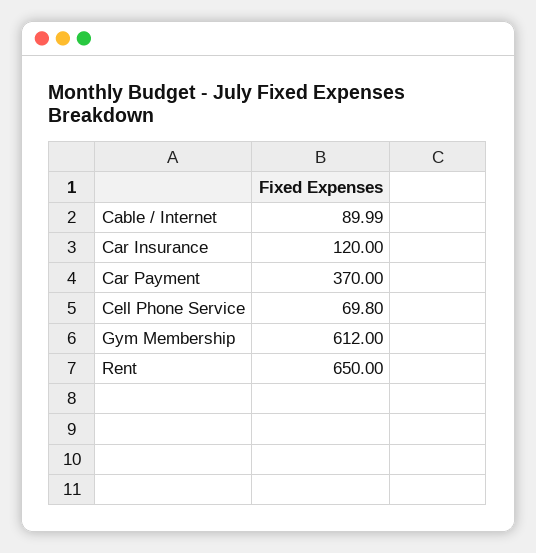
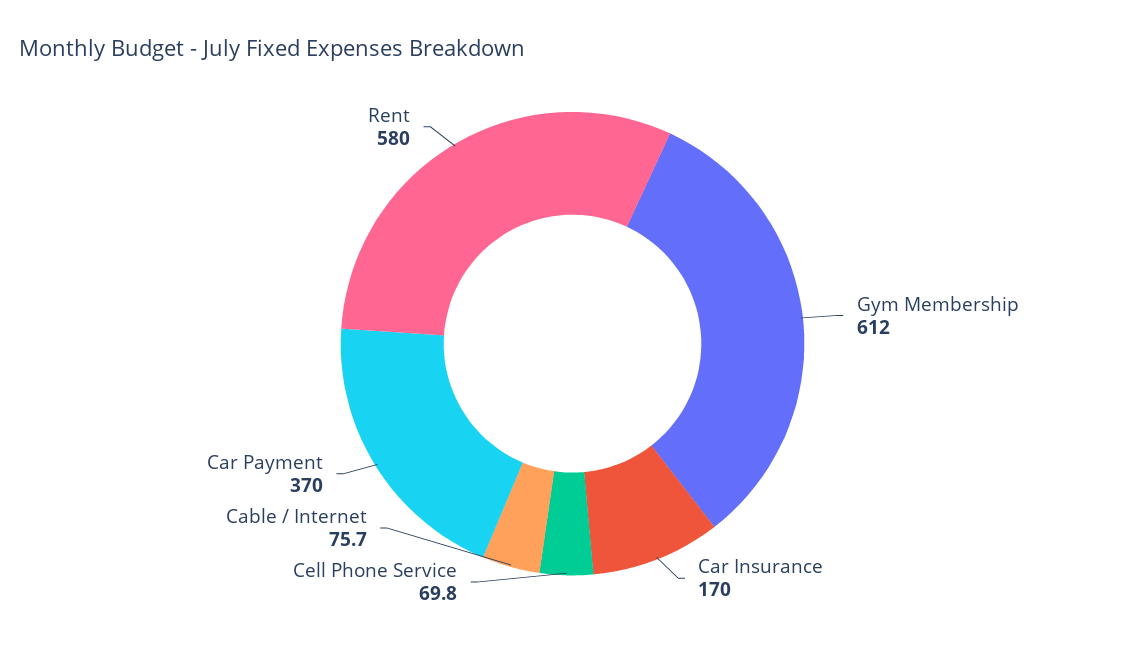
  {
-   "Cable / Internet": 89.99,
+   "Cable / Internet": 75.7,
-   "Car Insurance": 120,
+   "Car Insurance": 170,
    "Car Payment": 370,
    "Cell Phone Service": 69.8,
    "Gym Membership": 612,
-   "Rent": 650
+   "Rent": 580
  }

